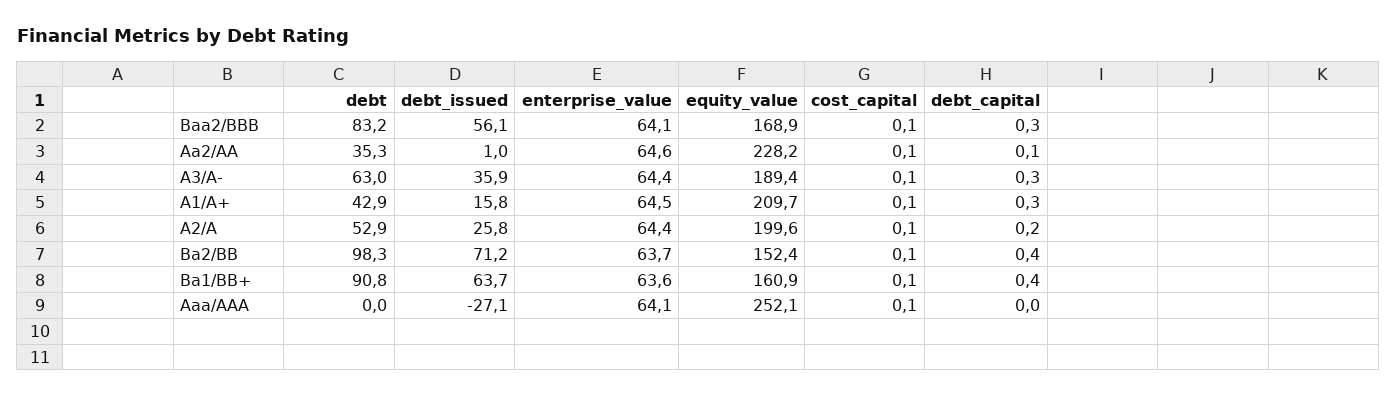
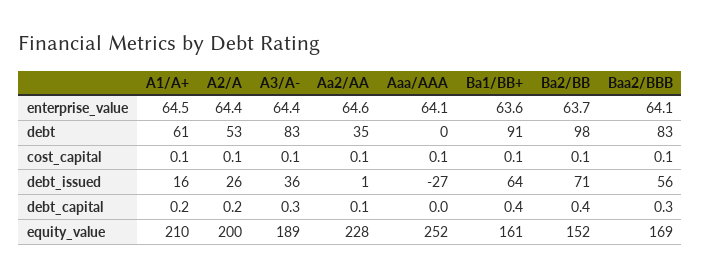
  {
    "debt": {
      "Baa2/BBB": 83.2,
      "Aa2/AA": 35.3,
-     "A3/A-": 63,
+     "A3/A-": 83,
-     "A1/A+": 42.9,
+     "A1/A+": 61,
      "A2/A": 52.9,
      "Ba2/BB": 98.3,
      "Ba1/BB+": 90.8,
      "Aaa/AAA": 0
    },
    "debt_issued": {
      "Baa2/BBB": 56.1,
      "Aa2/AA": 1,
      "A3/A-": 35.9,
      "A1/A+": 15.8,
      "A2/A": 25.8,
      "Ba2/BB": 71.2,
      "Ba1/BB+": 63.7,
      "Aaa/AAA": -27.1
    },
    "enterprise_value": {
      "Baa2/BBB": 64.1,
      "Aa2/AA": 64.6,
      "A3/A-": 64.4,
      "A1/A+": 64.5,
      "A2/A": 64.4,
      "Ba2/BB": 63.7,
      "Ba1/BB+": 63.6,
      "Aaa/AAA": 64.1
    },
    "equity_value": {
      "Baa2/BBB": 168.9,
      "Aa2/AA": 228.2,
      "A3/A-": 189.4,
      "A1/A+": 209.7,
      "A2/A": 199.6,
      "Ba2/BB": 152.4,
      "Ba1/BB+": 160.9,
      "Aaa/AAA": 252.1
    },
    "cost_capital": {
      "Baa2/BBB": 0.1,
      "Aa2/AA": 0.1,
      "A3/A-": 0.1,
      "A1/A+": 0.1,
      "A2/A": 0.1,
      "Ba2/BB": 0.1,
      "Ba1/BB+": 0.1,
      "Aaa/AAA": 0.1
    },
    "debt_capital": {
      "Baa2/BBB": 0.3,
      "Aa2/AA": 0.1,
      "A3/A-": 0.3,
-     "A1/A+": 0.3,
+     "A1/A+": 0.2,
      "A2/A": 0.2,
      "Ba2/BB": 0.4,
      "Ba1/BB+": 0.4,
      "Aaa/AAA": 0
    }
  }

